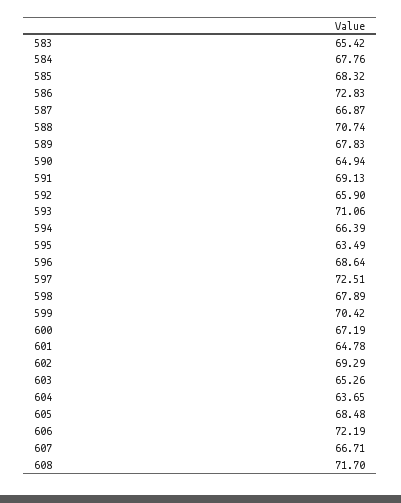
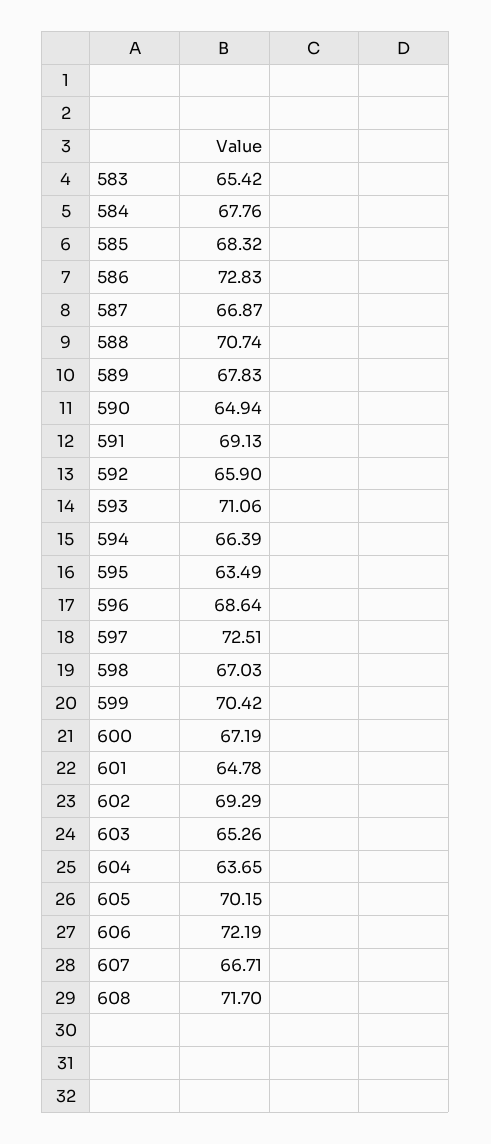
  {
    "583": 65.42,
    "584": 67.76,
    "585": 68.32,
    "586": 72.83,
    "587": 66.87,
    "588": 70.74,
    "589": 67.83,
    "590": 64.94,
    "591": 69.13,
    "592": 65.9,
    "593": 71.06,
    "594": 66.39,
    "595": 63.49,
    "596": 68.64,
    "597": 72.51,
-   "598": 67.89,
+   "598": 67.03,
    "599": 70.42,
    "600": 67.19,
    "601": 64.78,
    "602": 69.29,
    "603": 65.26,
    "604": 63.65,
-   "605": 68.48,
+   "605": 70.15,
    "606": 72.19,
    "607": 66.71,
    "608": 71.7
  }

